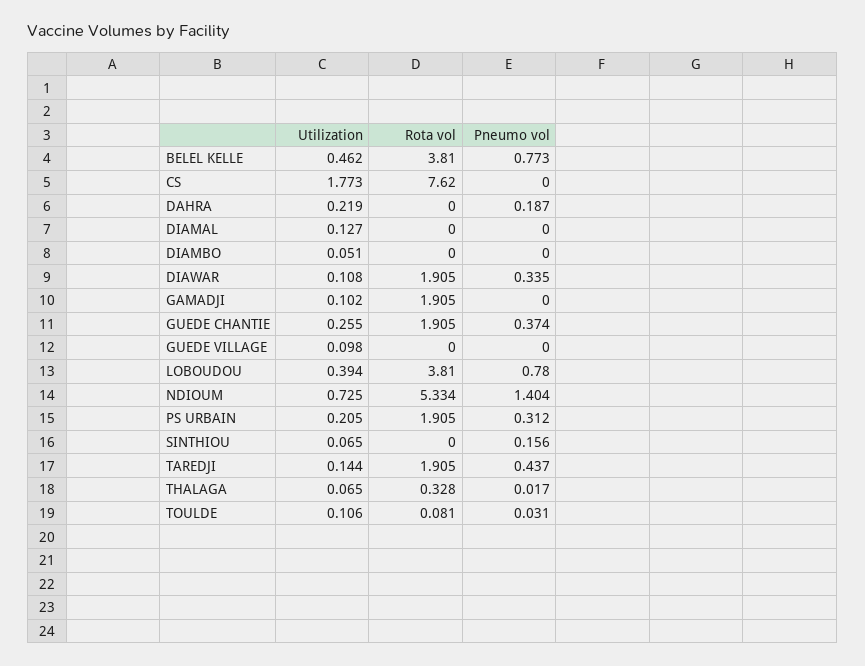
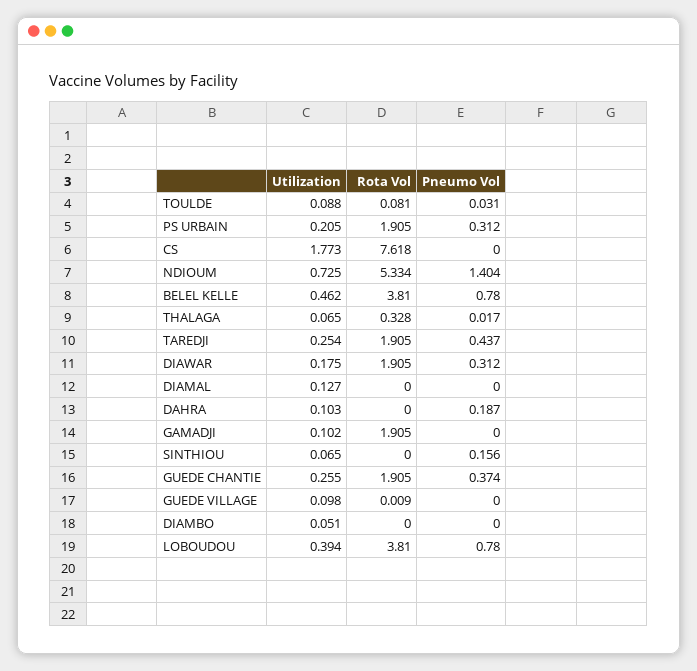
  {
    "Utilization": {
      "BELEL KELLE": 0.462,
      "CS": 1.773,
-     "DAHRA": 0.219,
+     "DAHRA": 0.103,
      "DIAMAL": 0.127,
      "DIAMBO": 0.051,
-     "DIAWAR": 0.108,
+     "DIAWAR": 0.175,
      "GAMADJI": 0.102,
      "GUEDE CHANTIE": 0.255,
      "GUEDE VILLAGE": 0.098,
      "LOBOUDOU": 0.394,
      "NDIOUM": 0.725,
      "PS URBAIN": 0.205,
      "SINTHIOU": 0.065,
-     "TAREDJI": 0.144,
+     "TAREDJI": 0.254,
      "THALAGA": 0.065,
-     "TOULDE": 0.106
+     "TOULDE": 0.088
    },
    "Rota vol": {
      "BELEL KELLE": 3.81,
-     "CS": 7.62,
+     "CS": 7.618,
      "DAHRA": 0,
      "DIAMAL": 0,
      "DIAMBO": 0,
      "DIAWAR": 1.905,
      "GAMADJI": 1.905,
      "GUEDE CHANTIE": 1.905,
-     "GUEDE VILLAGE": 0,
+     "GUEDE VILLAGE": 0.009,
      "LOBOUDOU": 3.81,
      "NDIOUM": 5.334,
      "PS URBAIN": 1.905,
      "SINTHIOU": 0,
      "TAREDJI": 1.905,
      "THALAGA": 0.328,
      "TOULDE": 0.081
    },
    "Pneumo vol": {
-     "BELEL KELLE": 0.773,
+     "BELEL KELLE": 0.78,
      "CS": 0,
      "DAHRA": 0.187,
      "DIAMAL": 0,
      "DIAMBO": 0,
-     "DIAWAR": 0.335,
+     "DIAWAR": 0.312,
      "GAMADJI": 0,
      "GUEDE CHANTIE": 0.374,
      "GUEDE VILLAGE": 0,
      "LOBOUDOU": 0.78,
      "NDIOUM": 1.404,
      "PS URBAIN": 0.312,
      "SINTHIOU": 0.156,
      "TAREDJI": 0.437,
      "THALAGA": 0.017,
      "TOULDE": 0.031
    }
  }

